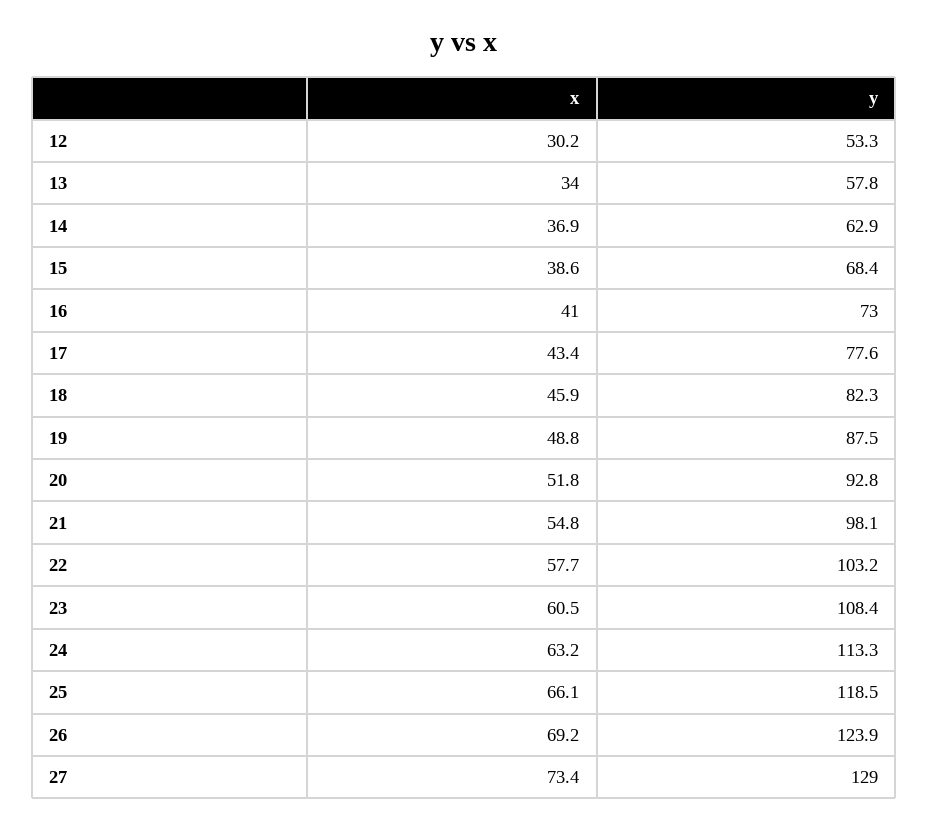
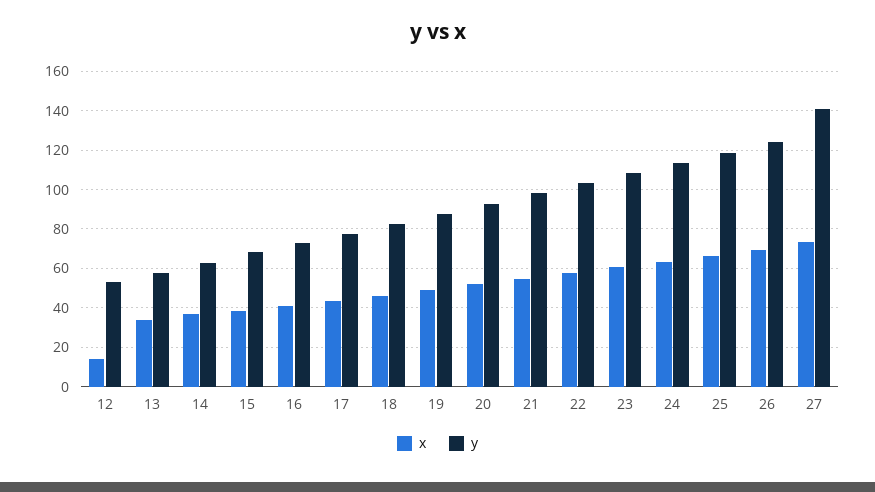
  {
    "x": {
-     "12": 30.2,
+     "12": 15,
      "13": 34,
      "14": 36.9,
      "15": 38.6,
      "16": 41,
      "17": 43.4,
      "18": 45.9,
      "19": 48.8,
      "20": 51.8,
      "21": 54.8,
      "22": 57.7,
      "23": 60.5,
      "24": 63.2,
      "25": 66.1,
      "26": 69.2,
      "27": 73.4
    },
    "y": {
      "12": 53.3,
      "13": 57.8,
      "14": 62.9,
      "15": 68.4,
      "16": 73,
      "17": 77.6,
      "18": 82.3,
      "19": 87.5,
      "20": 92.8,
      "21": 98.1,
      "22": 103.2,
      "23": 108.4,
      "24": 113.3,
      "25": 118.5,
      "26": 123.9,
-     "27": 129
+     "27": 140
    }
  }

